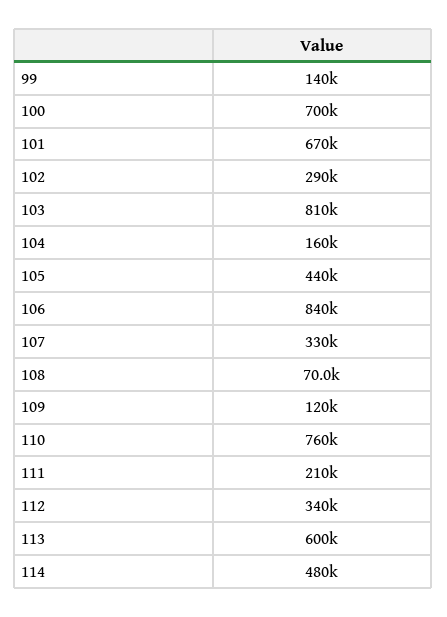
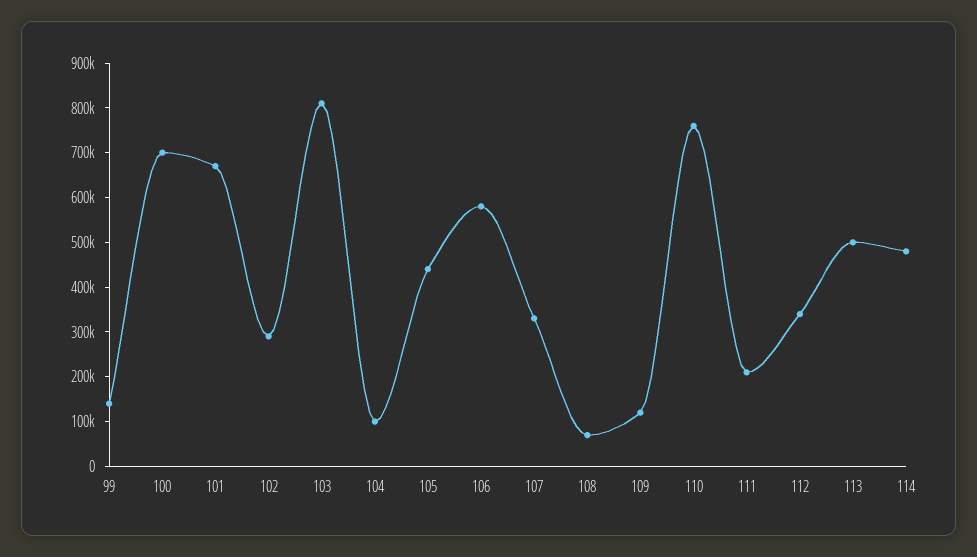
  {
    "99": 140000,
    "100": 700000,
    "101": 670000,
    "102": 290000,
    "103": 810000,
-   "104": 160000,
+   "104": 100000,
    "105": 440000,
-   "106": 840000,
+   "106": 580000,
    "107": 330000,
    "108": 70000,
    "109": 120000,
    "110": 760000,
    "111": 210000,
    "112": 340000,
-   "113": 600000,
+   "113": 500000,
    "114": 480000
  }

